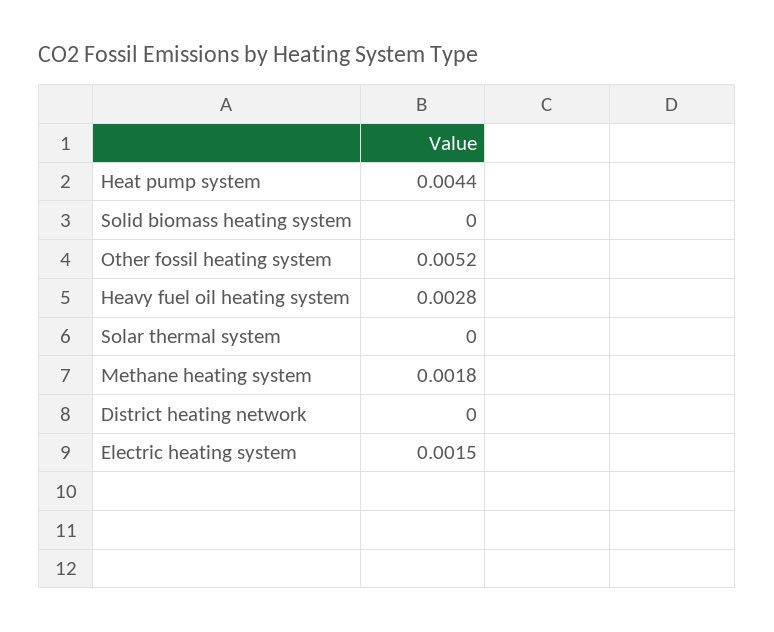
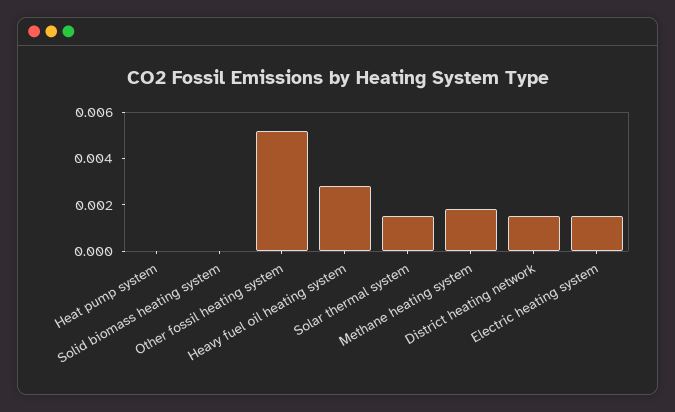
  {
-   "Heat pump system": 0.0044,
+   "Heat pump system": 0,
    "Solid biomass heating system": 0,
    "Other fossil heating system": 0.0052,
    "Heavy fuel oil heating system": 0.0028,
-   "Solar thermal system": 0,
+   "Solar thermal system": 0.0015,
    "Methane heating system": 0.0018,
-   "District heating network": 0,
+   "District heating network": 0.0015,
    "Electric heating system": 0.0015
  }

